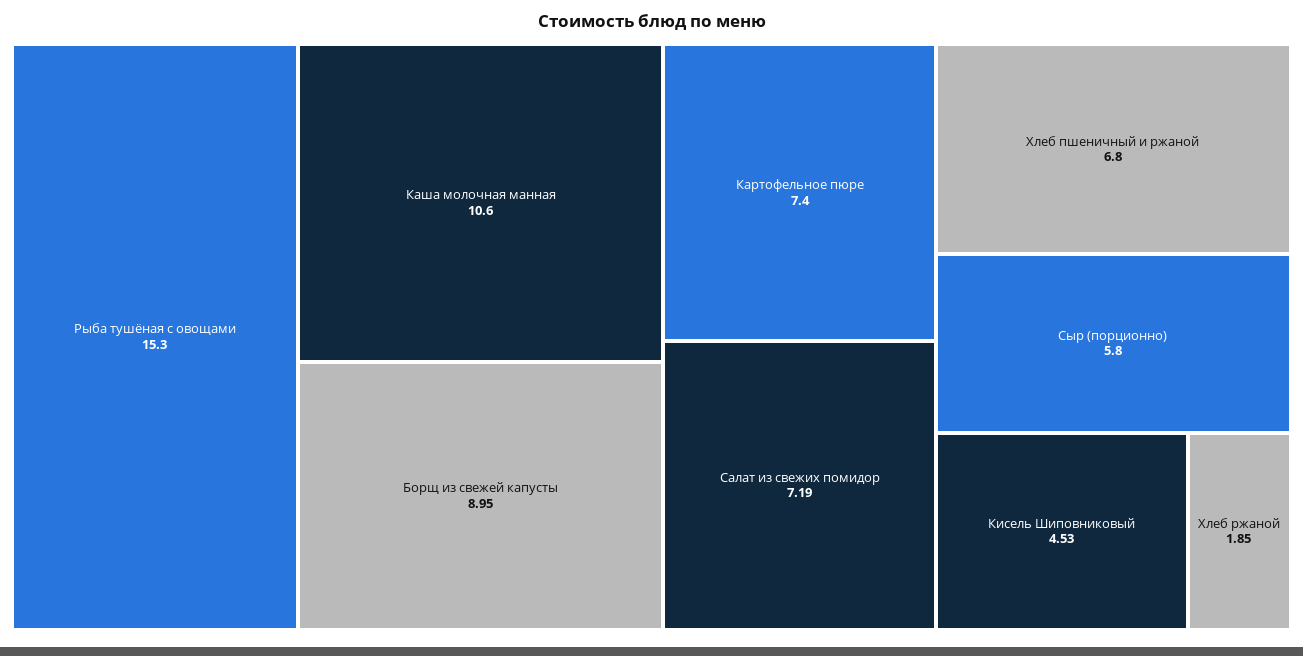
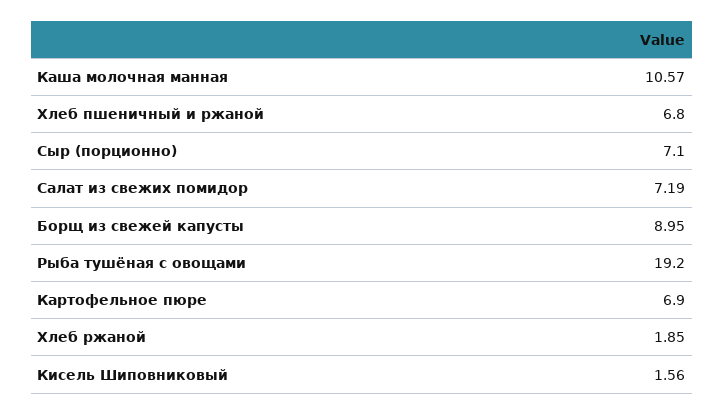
  {
-   "Рыба тушёная с овощами": 15.3,
+   "Рыба тушёная с овощами": 19.2,
-   "Каша молочная манная": 10.6,
+   "Каша молочная манная": 10.57,
    "Борщ из свежей капусты": 8.95,
-   "Картофельное пюре": 7.4,
+   "Картофельное пюре": 6.9,
    "Салат из свежих помидор": 7.19,
    "Хлеб пшеничный и ржаной": 6.8,
-   "Сыр (порционно)": 5.8,
+   "Сыр (порционно)": 7.1,
-   "Кисель Шиповниковый": 4.53,
+   "Кисель Шиповниковый": 1.56,
    "Хлеб ржаной": 1.85
  }

